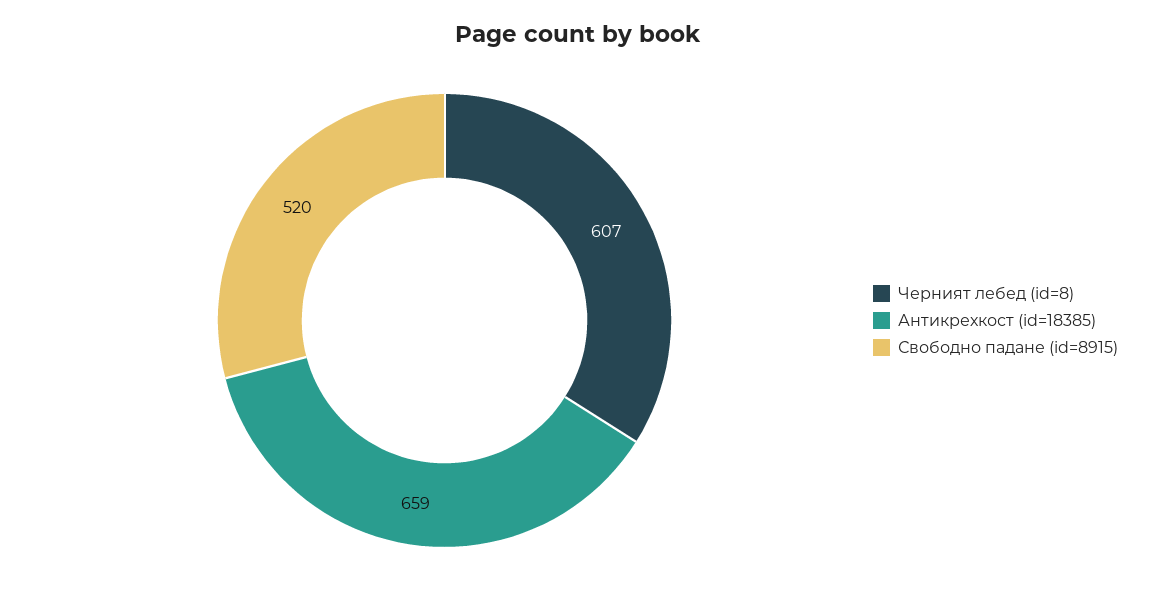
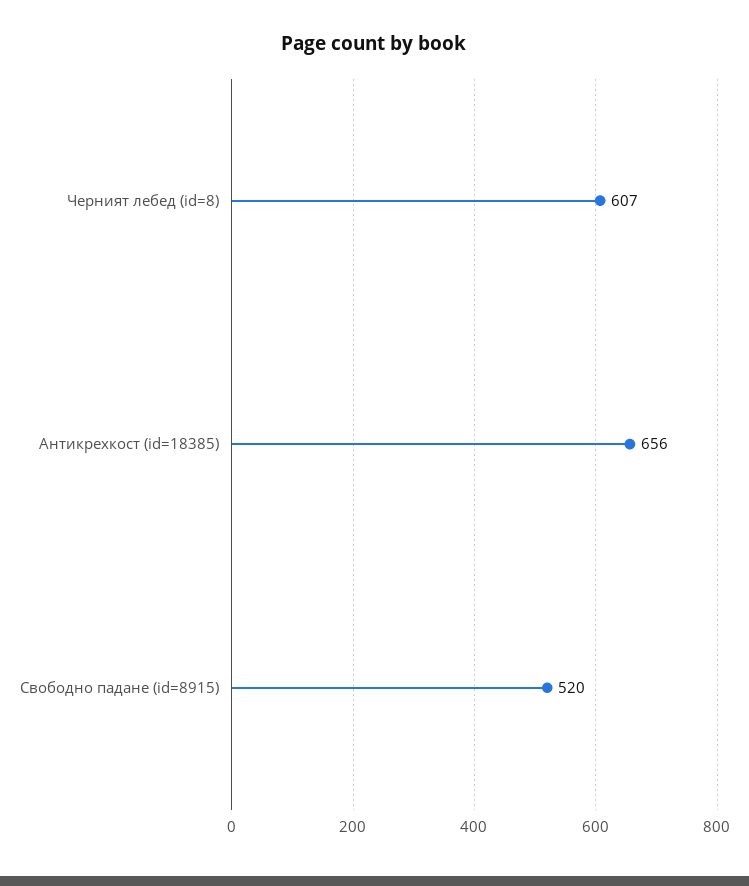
  {
    "Черният лебед (id=8)": 607,
-   "Антикрехкост (id=18385)": 659,
+   "Антикрехкост (id=18385)": 656,
    "Свободно падане (id=8915)": 520
  }

